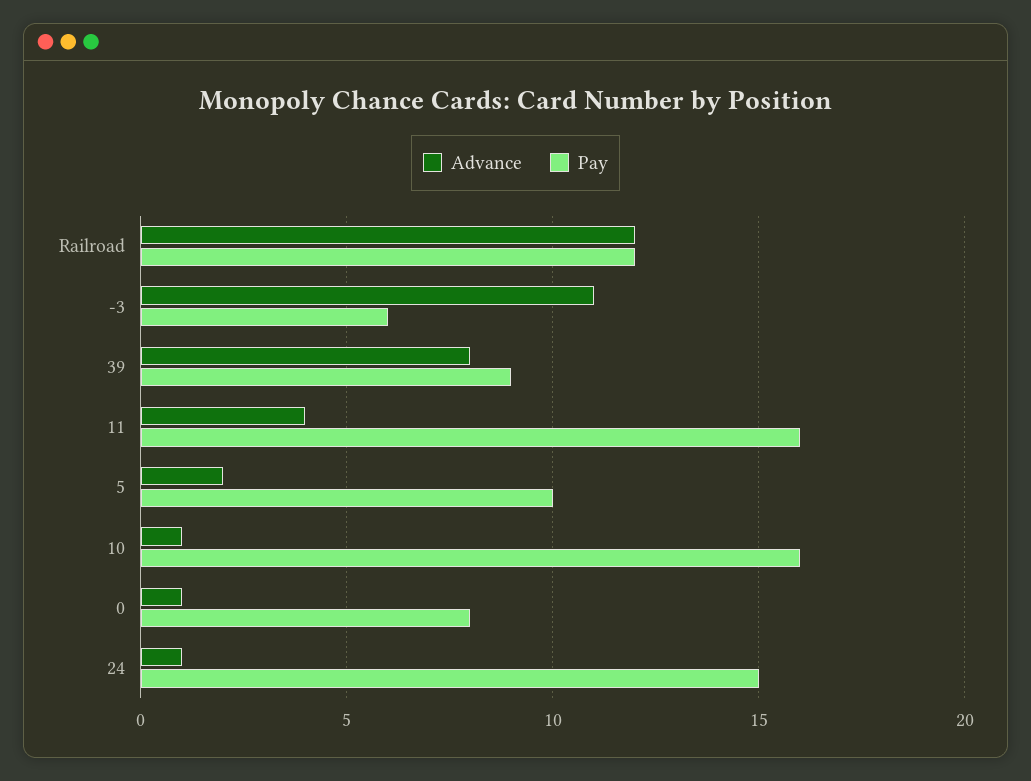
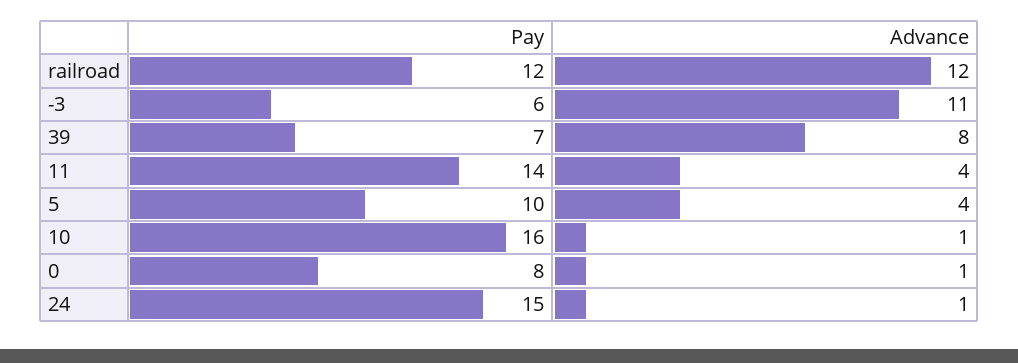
  {
    "Advance": {
      "Railroad": 12,
      "-3": 11,
      "39": 8,
      "11": 4,
-     "5": 2,
+     "5": 4,
      "10": 1,
      "0": 1,
      "24": 1
    },
    "Pay": {
      "Railroad": 12,
      "-3": 6,
-     "39": 9,
+     "39": 7,
-     "11": 16,
+     "11": 14,
      "5": 10,
      "10": 16,
      "0": 8,
      "24": 15
    }
  }

